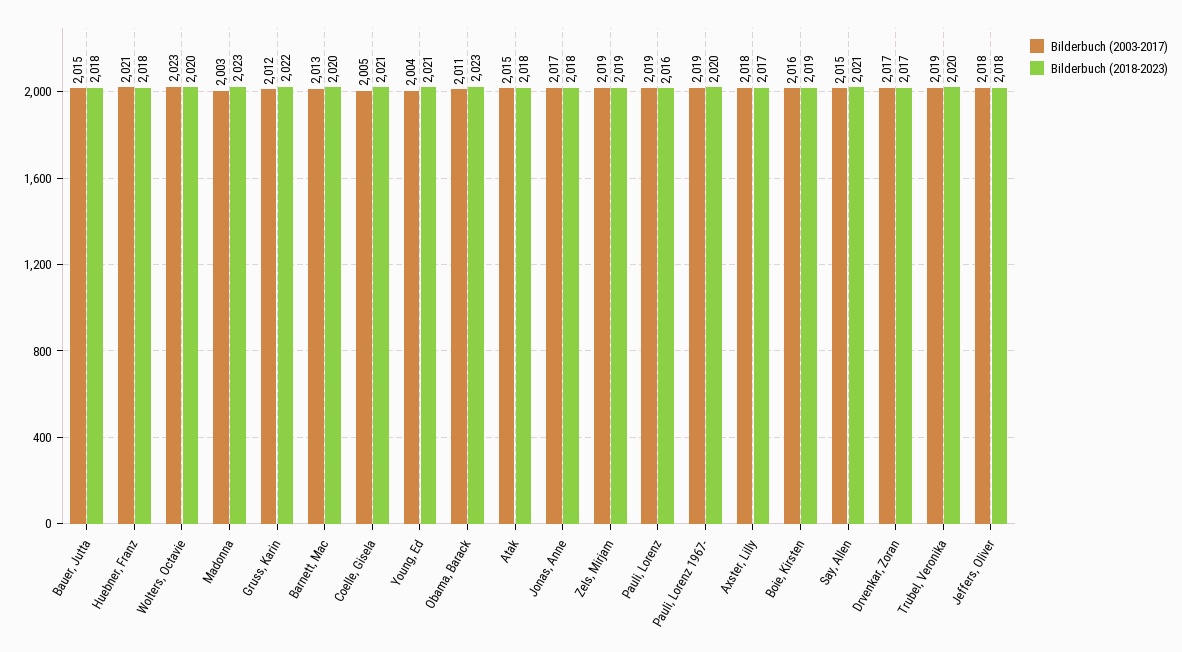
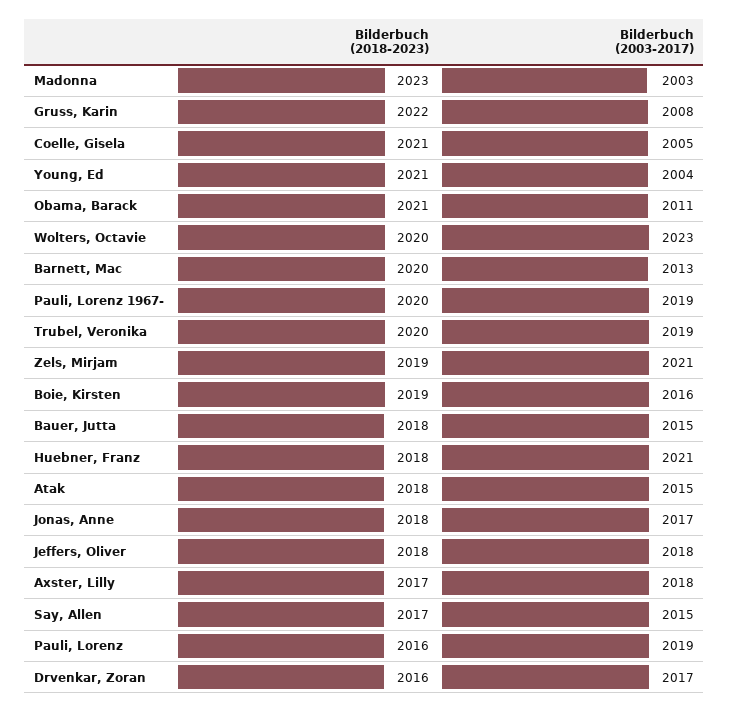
  {
    "Bilderbuch (2003-2017)": {
      "Bauer, Jutta": 2015,
      "Huebner, Franz": 2021,
      "Wolters, Octavie": 2023,
      "Madonna": 2003,
-     "Gruss, Karin": 2012,
+     "Gruss, Karin": 2008,
      "Barnett, Mac": 2013,
      "Coelle, Gisela": 2005,
      "Young, Ed": 2004,
      "Obama, Barack": 2011,
      "Atak": 2015,
      "Jonas, Anne": 2017,
-     "Zels, Mirjam": 2019,
+     "Zels, Mirjam": 2021,
      "Pauli, Lorenz": 2019,
      "Pauli, Lorenz 1967-": 2019,
      "Axster, Lilly": 2018,
      "Boie, Kirsten": 2016,
      "Say, Allen": 2015,
      "Drvenkar, Zoran": 2017,
      "Trubel, Veronika": 2019,
      "Jeffers, Oliver": 2018
    },
    "Bilderbuch (2018-2023)": {
      "Bauer, Jutta": 2018,
      "Huebner, Franz": 2018,
      "Wolters, Octavie": 2020,
      "Madonna": 2023,
      "Gruss, Karin": 2022,
      "Barnett, Mac": 2020,
      "Coelle, Gisela": 2021,
      "Young, Ed": 2021,
-     "Obama, Barack": 2023,
+     "Obama, Barack": 2021,
      "Atak": 2018,
      "Jonas, Anne": 2018,
      "Zels, Mirjam": 2019,
      "Pauli, Lorenz": 2016,
      "Pauli, Lorenz 1967-": 2020,
      "Axster, Lilly": 2017,
      "Boie, Kirsten": 2019,
-     "Say, Allen": 2021,
+     "Say, Allen": 2017,
-     "Drvenkar, Zoran": 2017,
+     "Drvenkar, Zoran": 2016,
      "Trubel, Veronika": 2020,
      "Jeffers, Oliver": 2018
    }
  }

